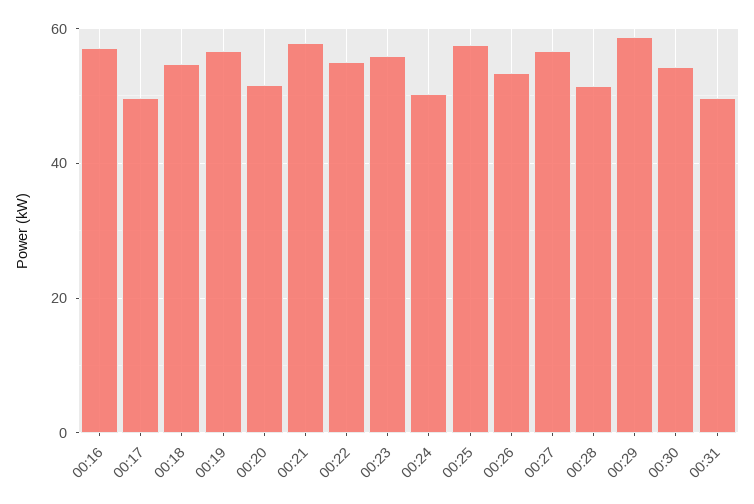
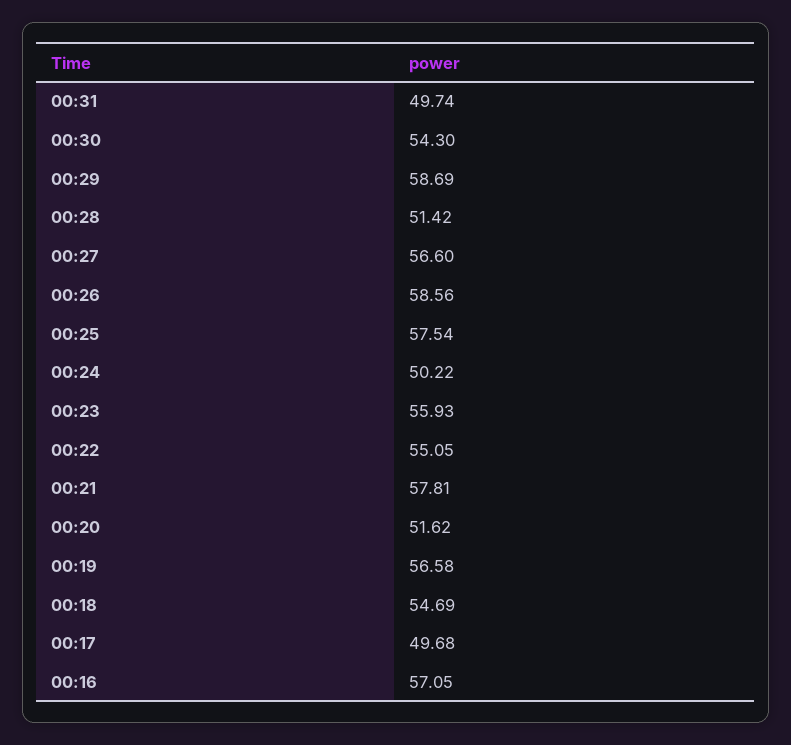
  {
    "00:16": 57.05,
    "00:17": 49.68,
    "00:18": 54.69,
    "00:19": 56.58,
    "00:20": 51.62,
    "00:21": 57.81,
    "00:22": 55.05,
    "00:23": 55.93,
    "00:24": 50.22,
    "00:25": 57.54,
-   "00:26": 54,
+   "00:26": 58.56,
    "00:27": 56.6,
    "00:28": 51.42,
    "00:29": 58.69,
    "00:30": 54.3,
    "00:31": 49.74
  }

